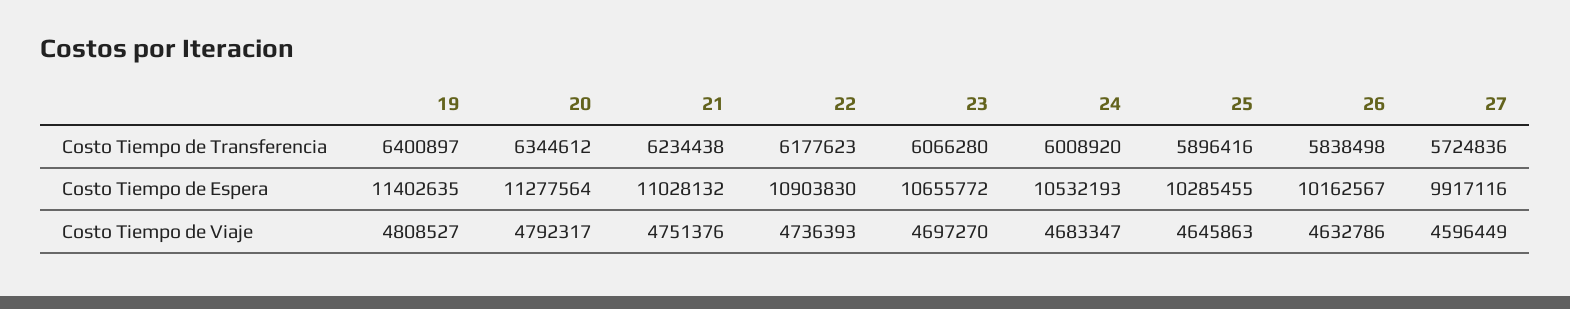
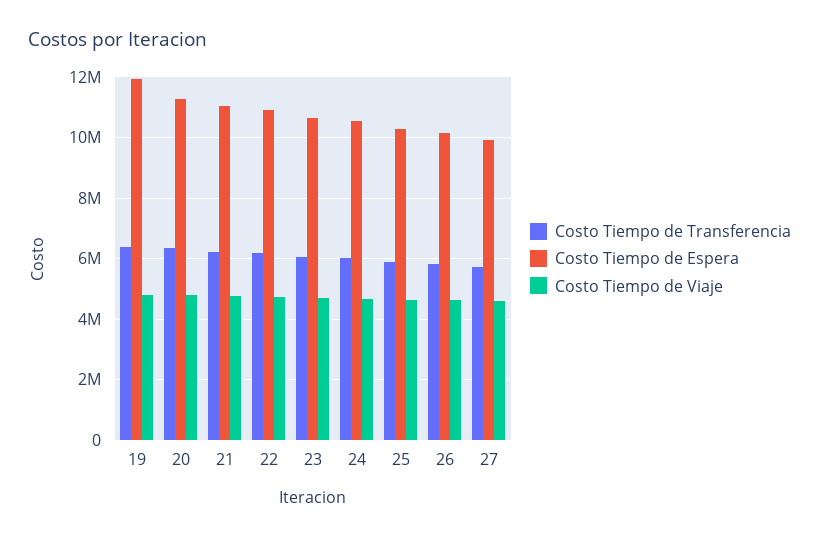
  {
    "Costo Tiempo de Transferencia": {
      "19": 6400897,
      "20": 6344612,
      "21": 6234438,
      "22": 6177623,
      "23": 6066280,
      "24": 6008920,
      "25": 5896416,
      "26": 5838498,
      "27": 5724836
    },
    "Costo Tiempo de Espera": {
-     "19": 11402635,
+     "19": 12000000,
      "20": 11277564,
      "21": 11028132,
      "22": 10903830,
      "23": 10655772,
      "24": 10532193,
      "25": 10285455,
      "26": 10162567,
      "27": 9917116
    },
    "Costo Tiempo de Viaje": {
      "19": 4808527,
      "20": 4792317,
      "21": 4751376,
      "22": 4736393,
      "23": 4697270,
      "24": 4683347,
      "25": 4645863,
      "26": 4632786,
      "27": 4596449
    }
  }

